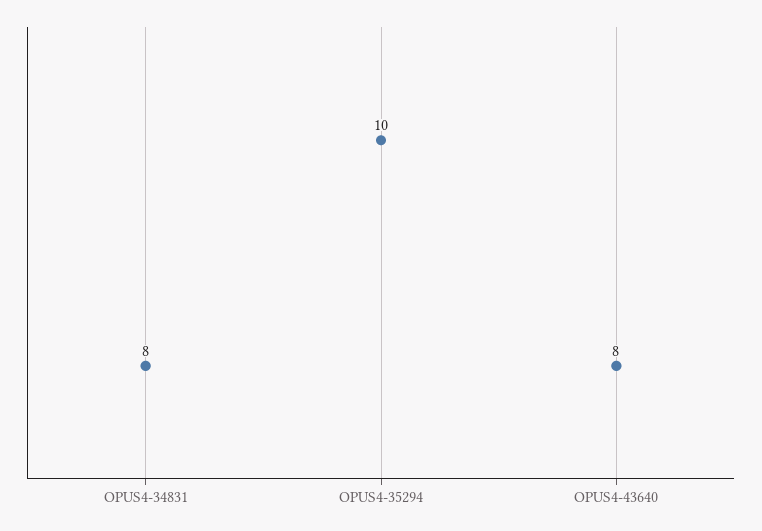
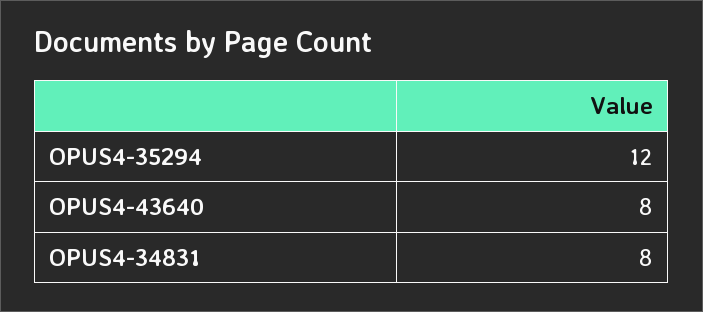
  {
    "OPUS4-34831": 8,
-   "OPUS4-35294": 10,
+   "OPUS4-35294": 12,
    "OPUS4-43640": 8
  }

